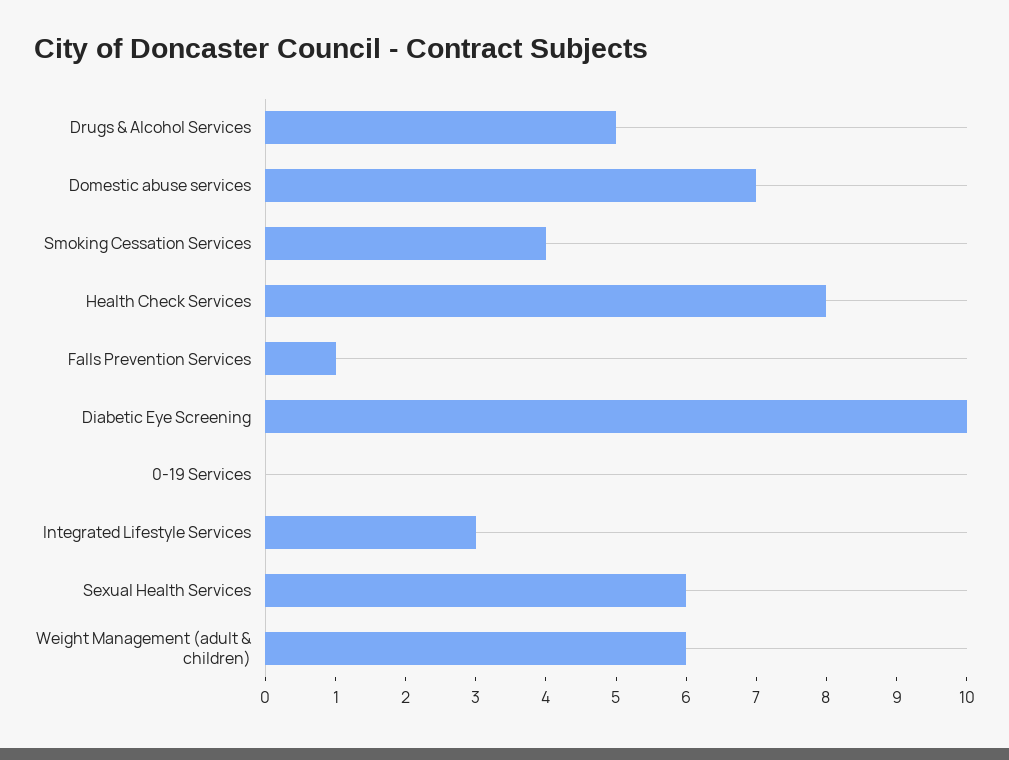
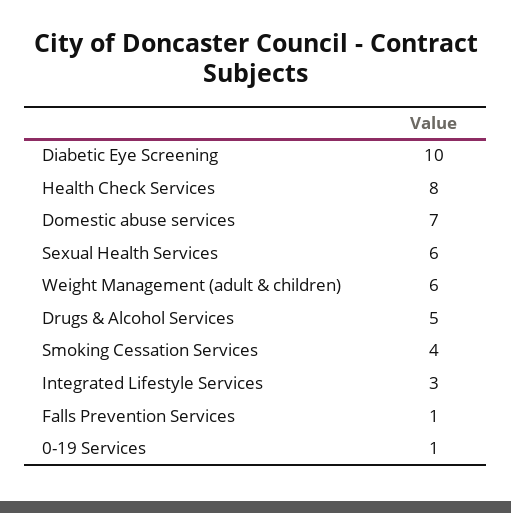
  {
    "Drugs & Alcohol Services": 5,
    "Domestic abuse services": 7,
    "Smoking Cessation Services": 4,
    "Health Check Services": 8,
    "Falls Prevention Services": 1,
    "Diabetic Eye Screening": 10,
-   "0-19 Services": 0,
+   "0-19 Services": 1,
    "Integrated Lifestyle Services": 3,
    "Sexual Health Services": 6,
    "Weight Management (adult & children)": 6
  }

